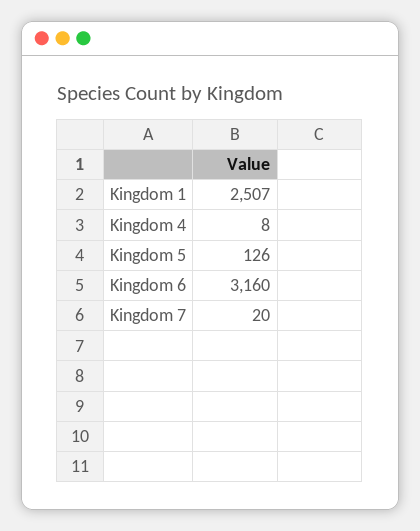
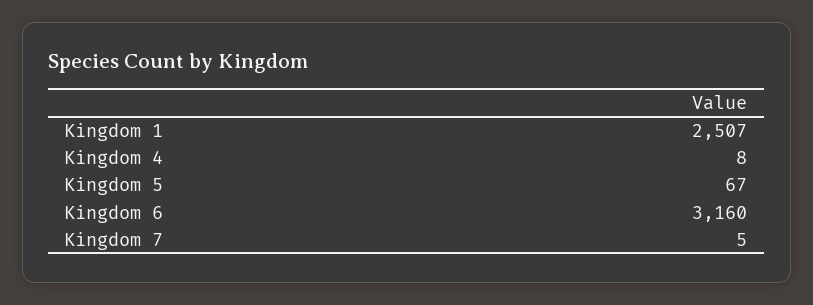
  {
    "Kingdom 1": 2507,
    "Kingdom 4": 8,
-   "Kingdom 5": 126,
+   "Kingdom 5": 67,
    "Kingdom 6": 3160,
-   "Kingdom 7": 20
+   "Kingdom 7": 5
  }

